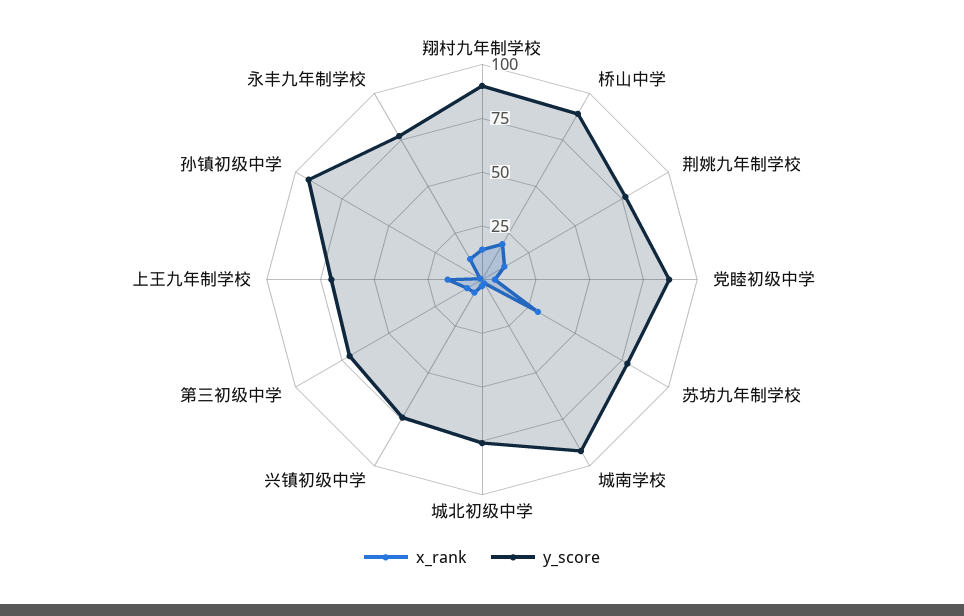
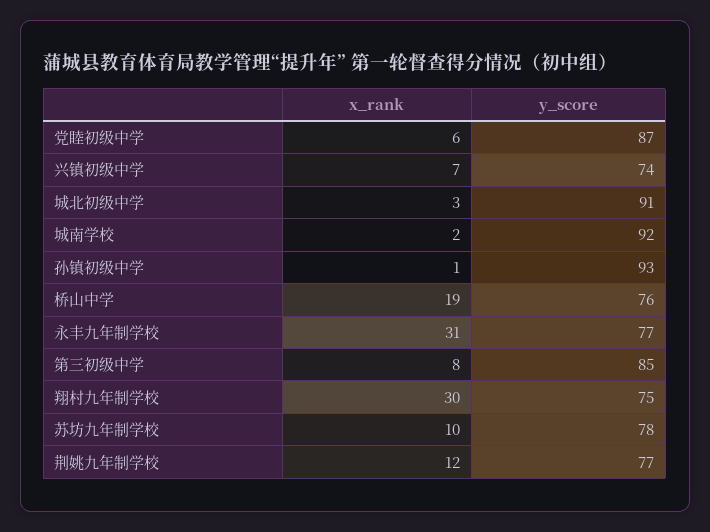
  {
    "x_rank": {
-     "翔村九年制学校": 15,
+     "翔村九年制学校": 30,
      "桥山中学": 19,
      "荆姚九年制学校": 12,
      "党睦初级中学": 6,
-     "苏坊九年制学校": 30,
+     "苏坊九年制学校": 10,
      "城南学校": 2,
      "城北初级中学": 3,
      "兴镇初级中学": 7,
      "第三初级中学": 8,
-     "上王九年制学校": 15,
      "孙镇初级中学": 1,
-     "永丰九年制学校": 10
+     "永丰九年制学校": 31
    },
    "y_score": {
-     "翔村九年制学校": 90,
+     "翔村九年制学校": 75,
-     "桥山中学": 90,
+     "桥山中学": 76,
      "荆姚九年制学校": 77,
      "党睦初级中学": 87,
      "苏坊九年制学校": 78,
      "城南学校": 92,
-     "城北初级中学": 75,
+     "城北初级中学": 91,
      "兴镇初级中学": 74,
-     "第三初级中学": 70,
+     "第三初级中学": 85,
-     "上王九年制学校": 70,
      "孙镇初级中学": 93,
      "永丰九年制学校": 77
    }
  }

